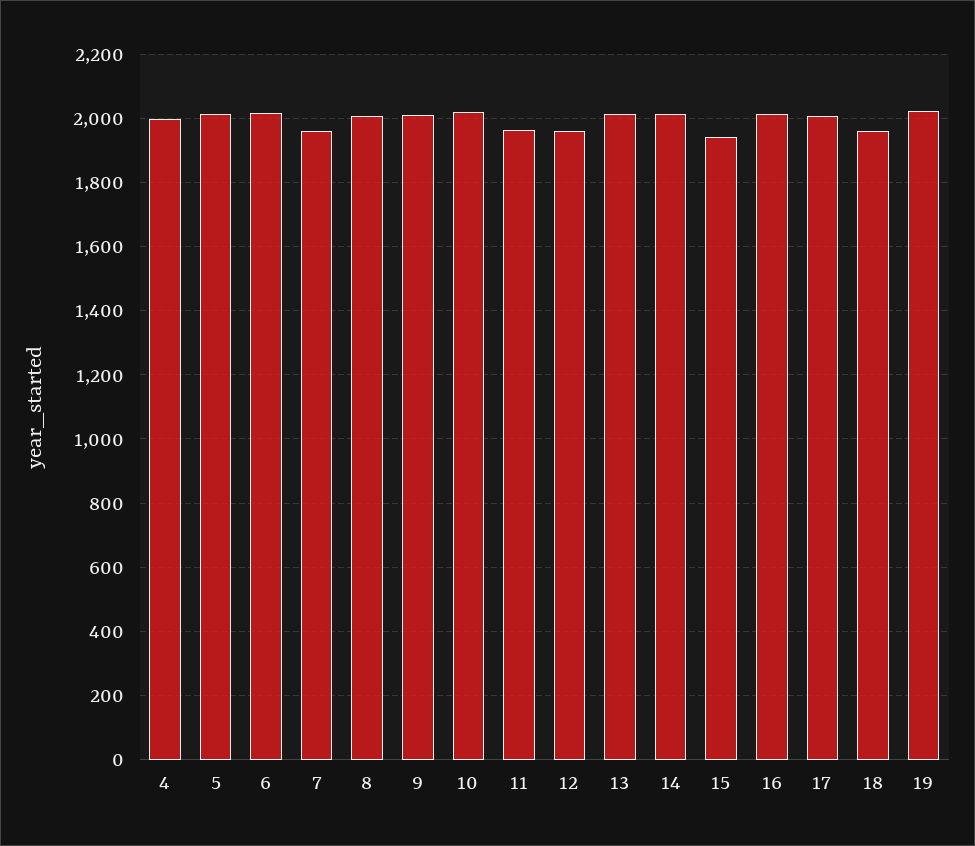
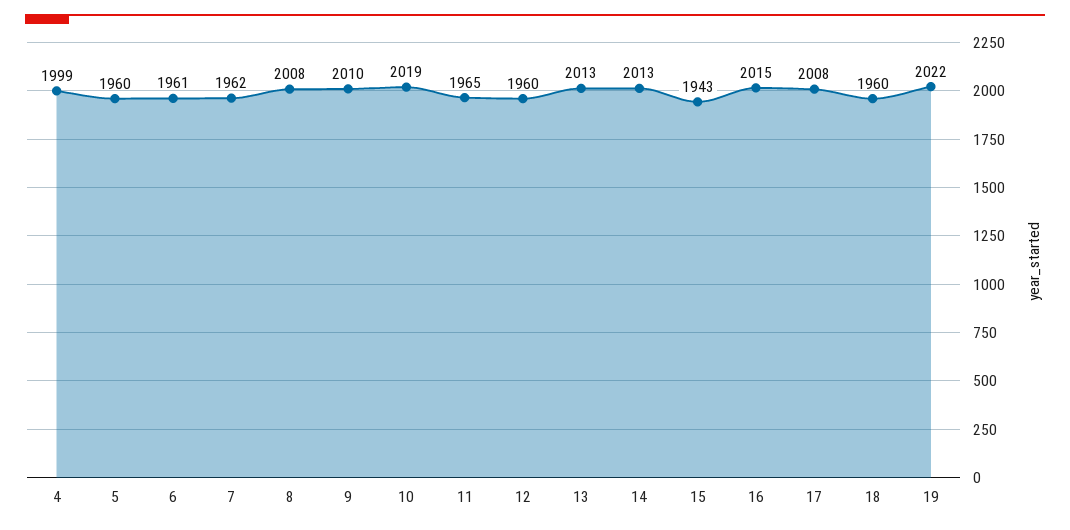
  {
    "4": 1999,
-   "5": 2020,
+   "5": 1960,
-   "6": 2020,
+   "6": 1961,
    "7": 1962,
    "8": 2008,
    "9": 2010,
    "10": 2019,
    "11": 1965,
    "12": 1960,
    "13": 2013,
    "14": 2013,
    "15": 1943,
    "16": 2015,
    "17": 2008,
    "18": 1960,
    "19": 2022
  }

